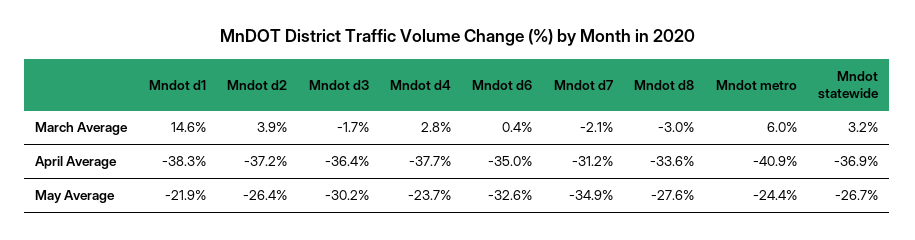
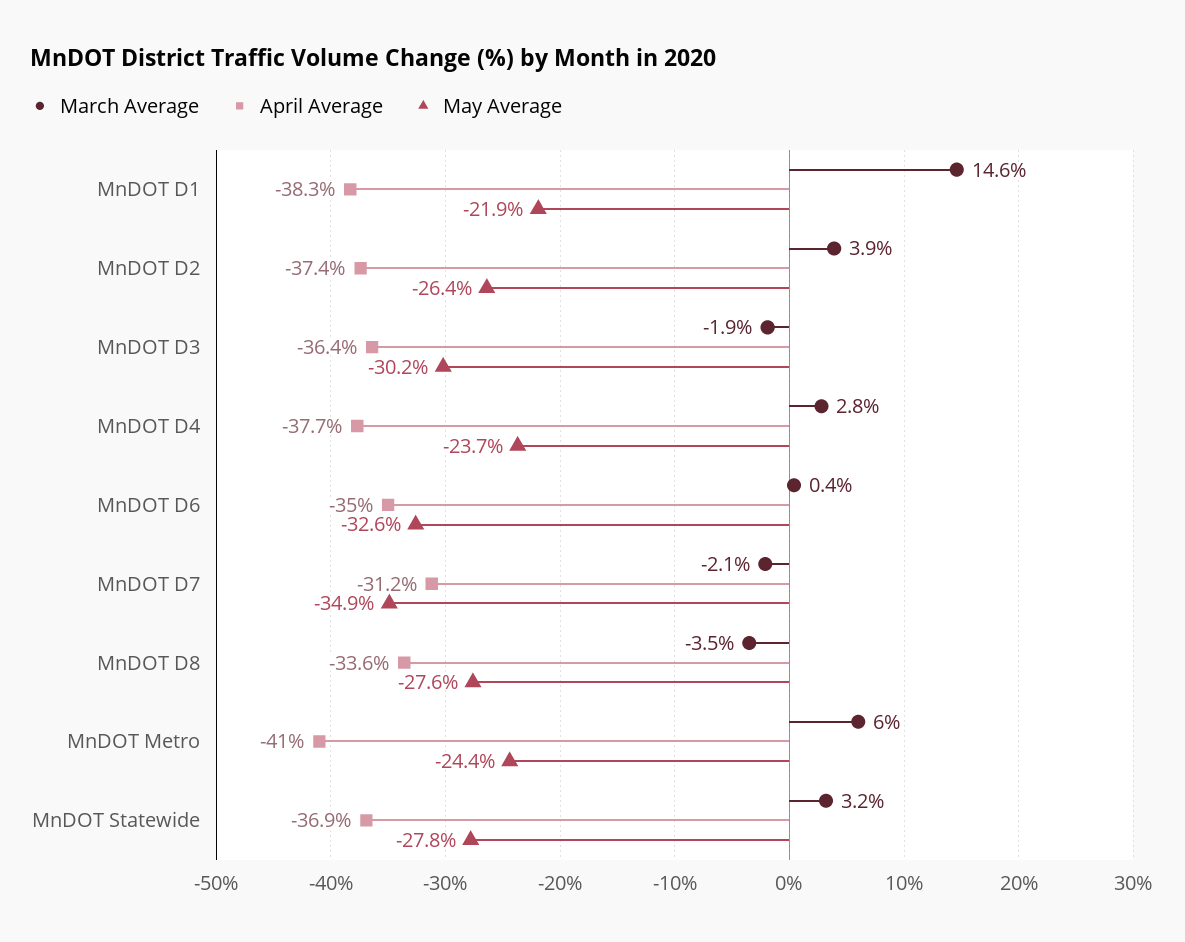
  {
    "March Average": {
      "Mndot d1": 14.6,
      "Mndot d2": 3.9,
-     "Mndot d3": -1.7,
+     "Mndot d3": -1.9,
      "Mndot d4": 2.8,
      "Mndot d6": 0.4,
      "Mndot d7": -2.1,
-     "Mndot d8": -3,
+     "Mndot d8": -3.5,
      "Mndot metro": 6,
      "Mndot statewide": 3.2
    },
    "April Average": {
      "Mndot d1": -38.3,
-     "Mndot d2": -37.2,
+     "Mndot d2": -37.4,
      "Mndot d3": -36.4,
      "Mndot d4": -37.7,
      "Mndot d6": -35,
      "Mndot d7": -31.2,
      "Mndot d8": -33.6,
-     "Mndot metro": -40.9,
+     "Mndot metro": -41,
      "Mndot statewide": -36.9
    },
    "May Average": {
      "Mndot d1": -21.9,
      "Mndot d2": -26.4,
      "Mndot d3": -30.2,
      "Mndot d4": -23.7,
      "Mndot d6": -32.6,
      "Mndot d7": -34.9,
      "Mndot d8": -27.6,
      "Mndot metro": -24.4,
-     "Mndot statewide": -26.7
+     "Mndot statewide": -27.8
    }
  }

